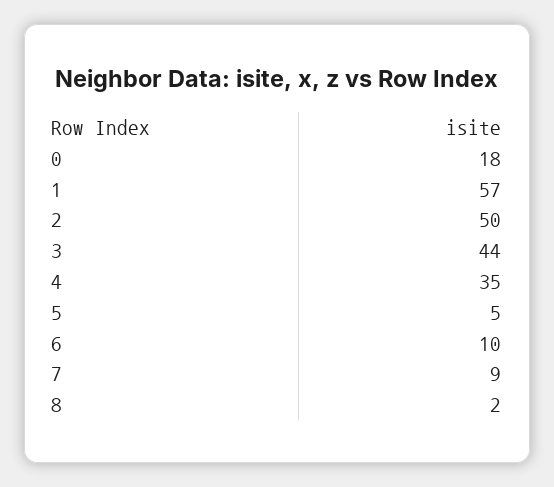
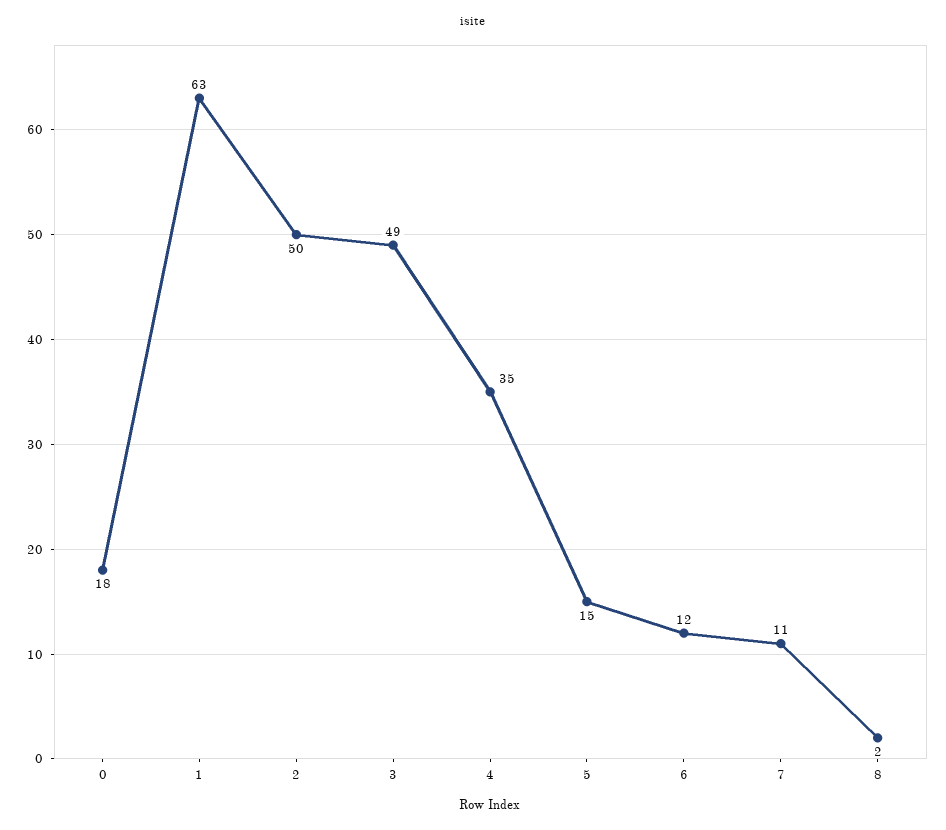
  {
    "0": 18,
-   "1": 57,
+   "1": 63,
    "2": 50,
-   "3": 44,
+   "3": 49,
    "4": 35,
-   "5": 5,
+   "5": 15,
-   "6": 10,
+   "6": 12,
-   "7": 9,
+   "7": 11,
    "8": 2
  }

